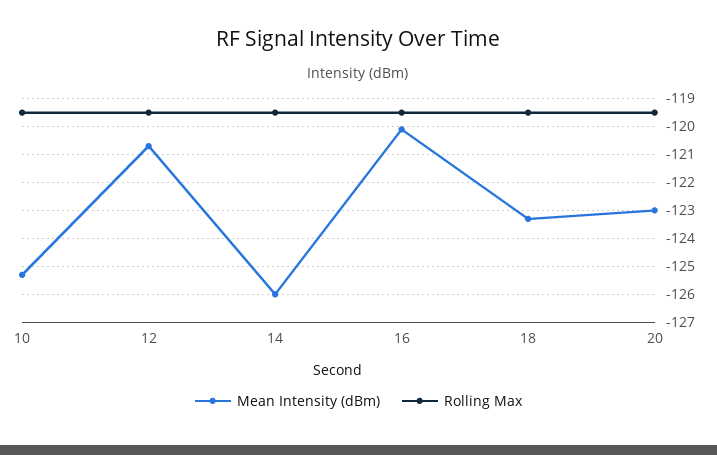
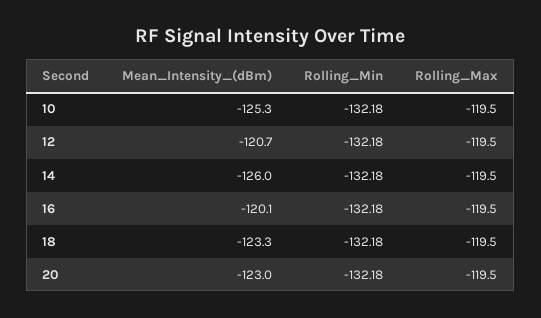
  {
    "Mean Intensity (dBm)": {
      "10": -125.3,
      "12": -120.7,
      "14": -126,
      "16": -120.1,
      "18": -123.3,
      "20": -123
    },
    "Rolling Max": {
      "10": -119.5,
      "12": -119.5,
      "14": -119.5,
      "16": -119.5,
      "18": -119.5,
      "20": -119.5
-   }
+   },
+   "Rolling_Min": {
+     "10": -132.18,
+     "12": -132.18,
+     "14": -132.18,
+     "16": -132.18,
+     "18": -132.18,
+     "20": -132.18
+   }
  }

